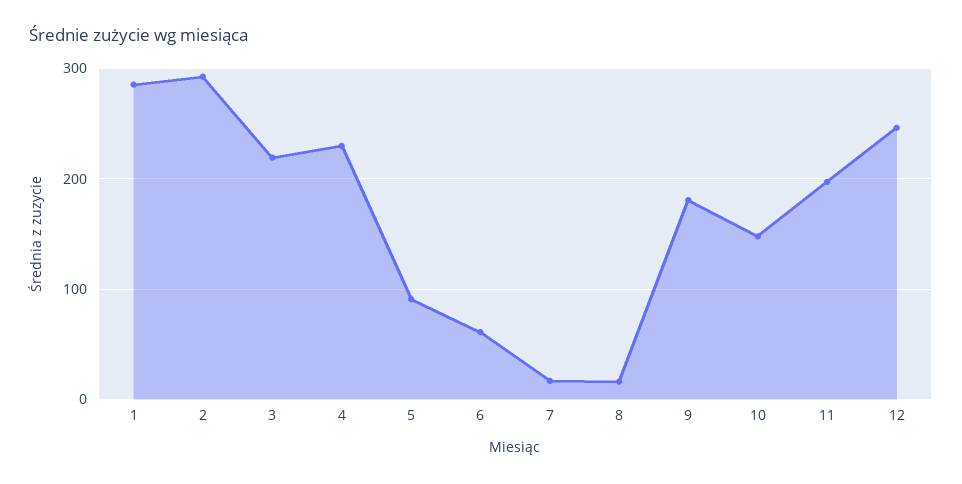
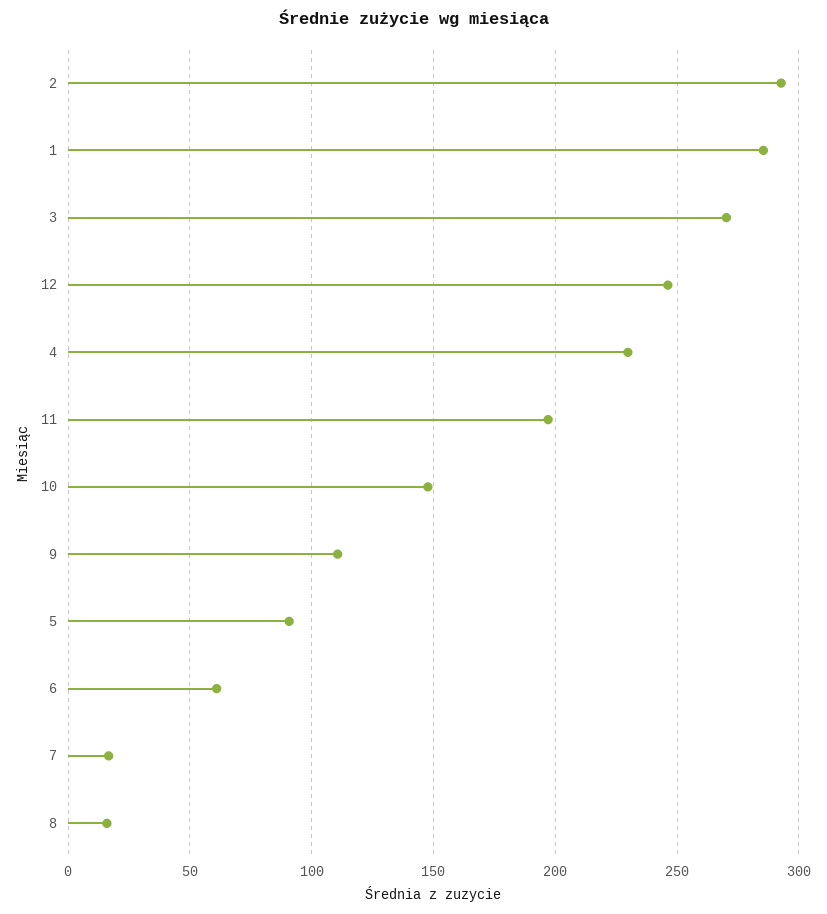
  {
    "1": 285,
    "2": 295,
-   "3": 220,
+   "3": 270,
    "4": 230,
    "5": 90,
    "6": 60,
    "7": 15,
    "8": 15,
-   "9": 180,
+   "9": 110,
    "10": 150,
    "11": 195,
    "12": 245
  }

